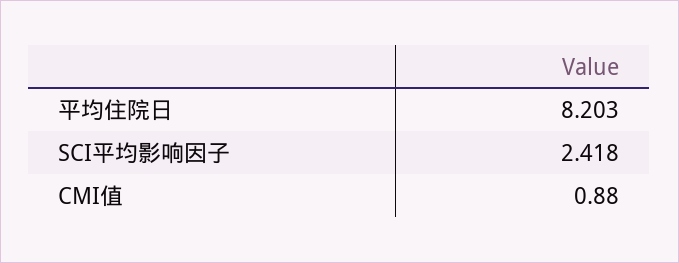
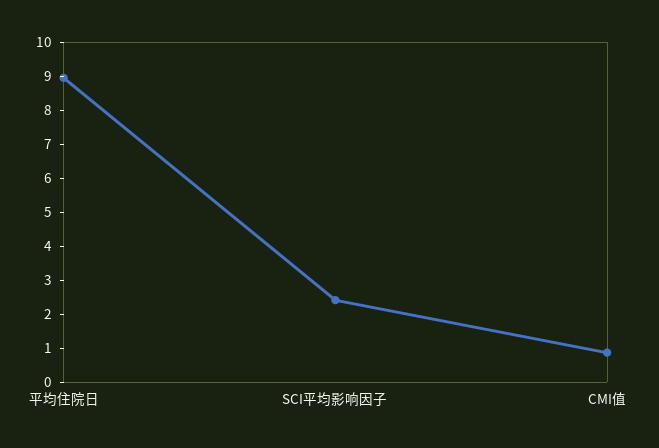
  {
-   "平均住院日": 8.203,
+   "平均住院日": 9,
    "SCI平均影响因子": 2.418,
    "CMI值": 0.88
  }

